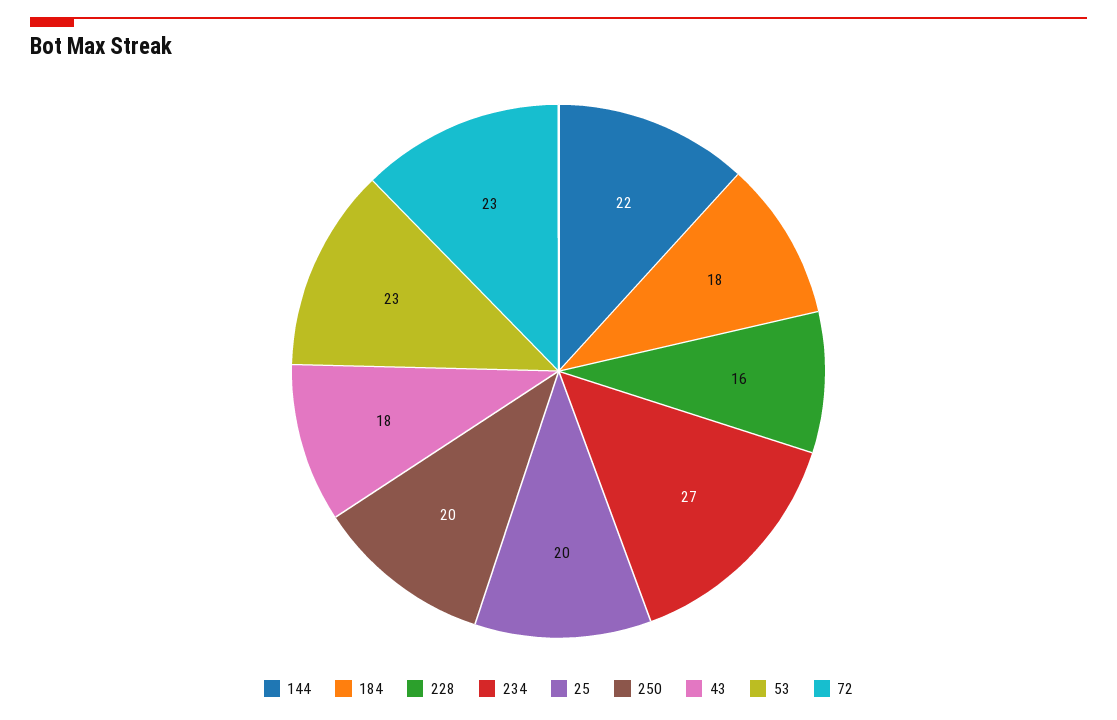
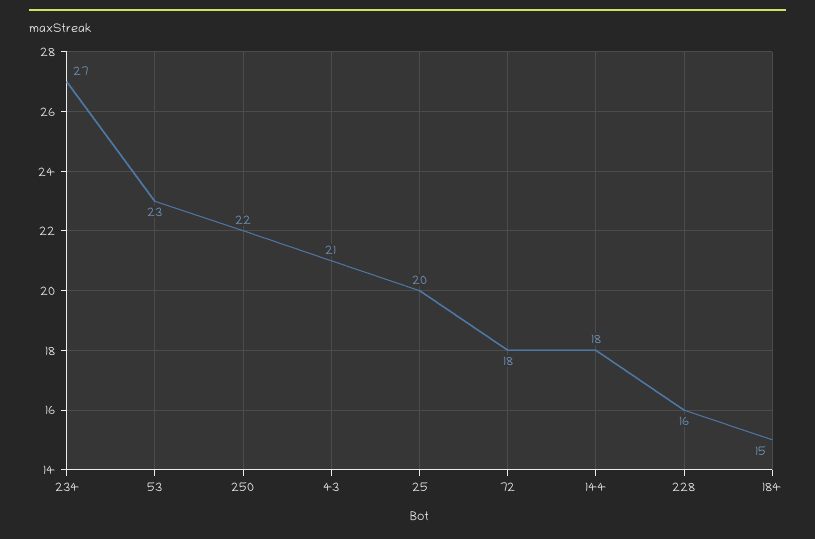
  {
-   "144": 22,
+   "144": 18,
-   "184": 18,
+   "184": 15,
    "228": 16,
    "234": 27,
    "25": 20,
-   "250": 20,
+   "250": 22,
-   "43": 18,
+   "43": 21,
    "53": 23,
-   "72": 23
+   "72": 18
  }

